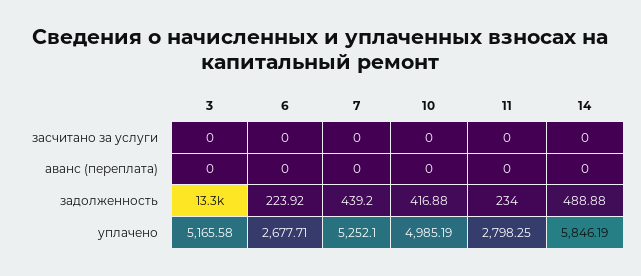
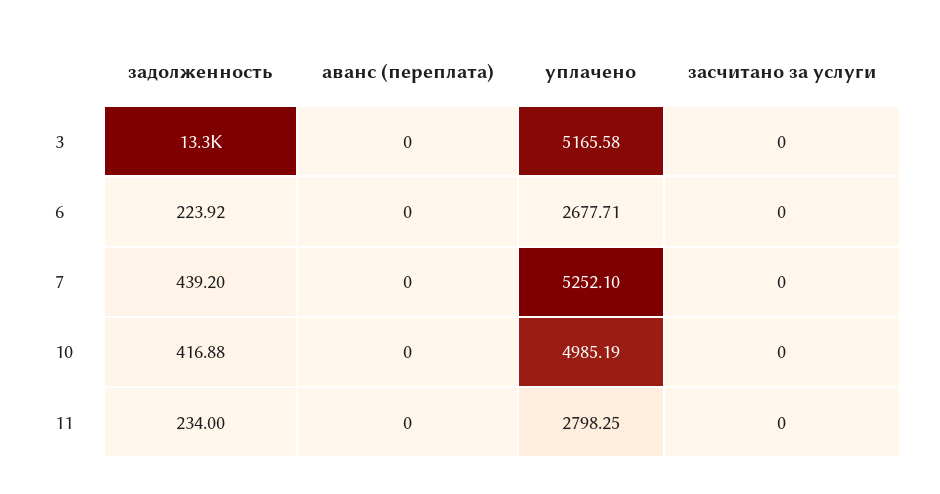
  {
    "3": {
      "засчитано за услуги": 0,
      "аванс (переплата)": 0,
      "задолженность": 13300,
      "уплачено": 5165.58
    },
    "6": {
      "засчитано за услуги": 0,
      "аванс (переплата)": 0,
      "задолженность": 223.92,
      "уплачено": 2677.71
    },
    "7": {
      "засчитано за услуги": 0,
      "аванс (переплата)": 0,
      "задолженность": 439.2,
      "уплачено": 5252.1
    },
    "10": {
      "засчитано за услуги": 0,
      "аванс (переплата)": 0,
      "задолженность": 416.88,
      "уплачено": 4985.19
    },
    "11": {
      "засчитано за услуги": 0,
      "аванс (переплата)": 0,
      "задолженность": 234,
      "уплачено": 2798.25
-   },
+   }
-   "14": {
-     "засчитано за услуги": 0,
-     "аванс (переплата)": 0,
-     "задолженность": 488.88,
-     "уплачено": 5846.19
-   }
  }

